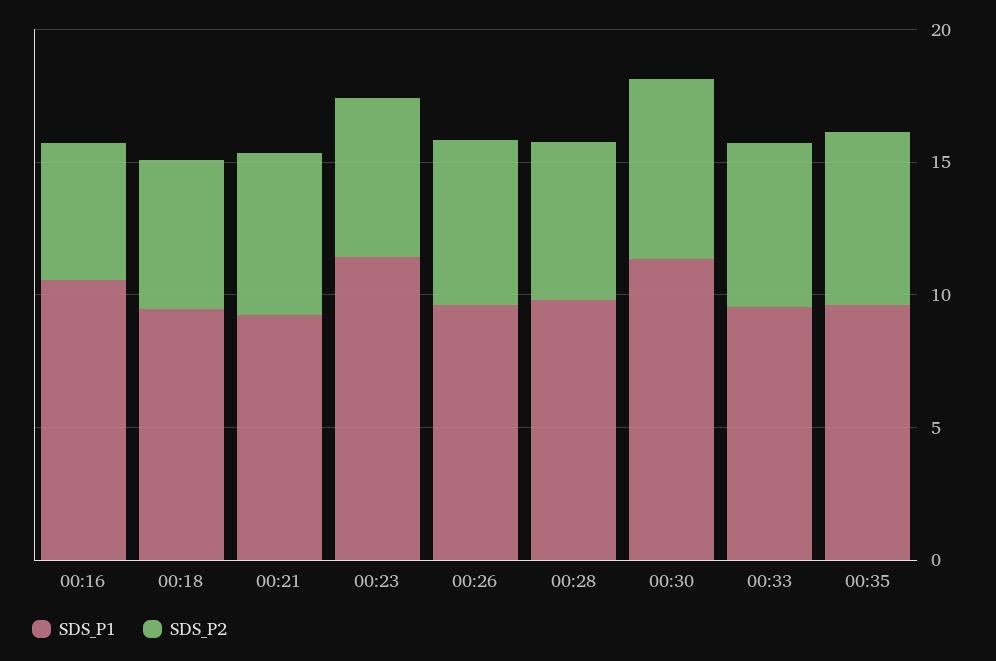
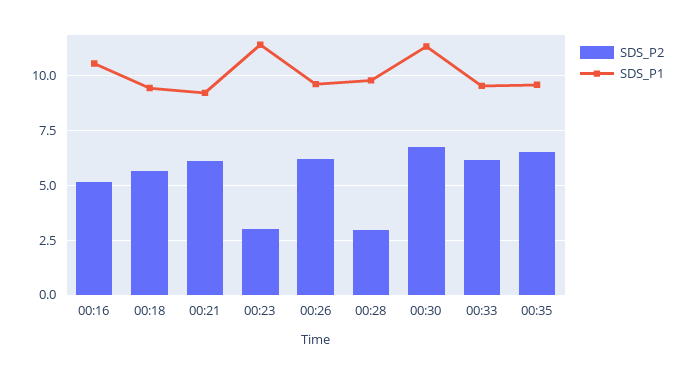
  {
    "SDS_P1": {
      "00:16": 10.5,
      "00:18": 9.5,
      "00:21": 9,
      "00:23": 11.5,
      "00:26": 9.5,
      "00:28": 10,
      "00:30": 11.5,
      "00:33": 9.5,
      "00:35": 9.5
    },
    "SDS_P2": {
      "00:16": 5,
      "00:18": 5.5,
      "00:21": 6,
-     "00:23": 6,
+     "00:23": 3,
      "00:26": 6,
-     "00:28": 6,
+     "00:28": 3,
      "00:30": 7,
      "00:33": 6,
      "00:35": 6.5
    }
  }

